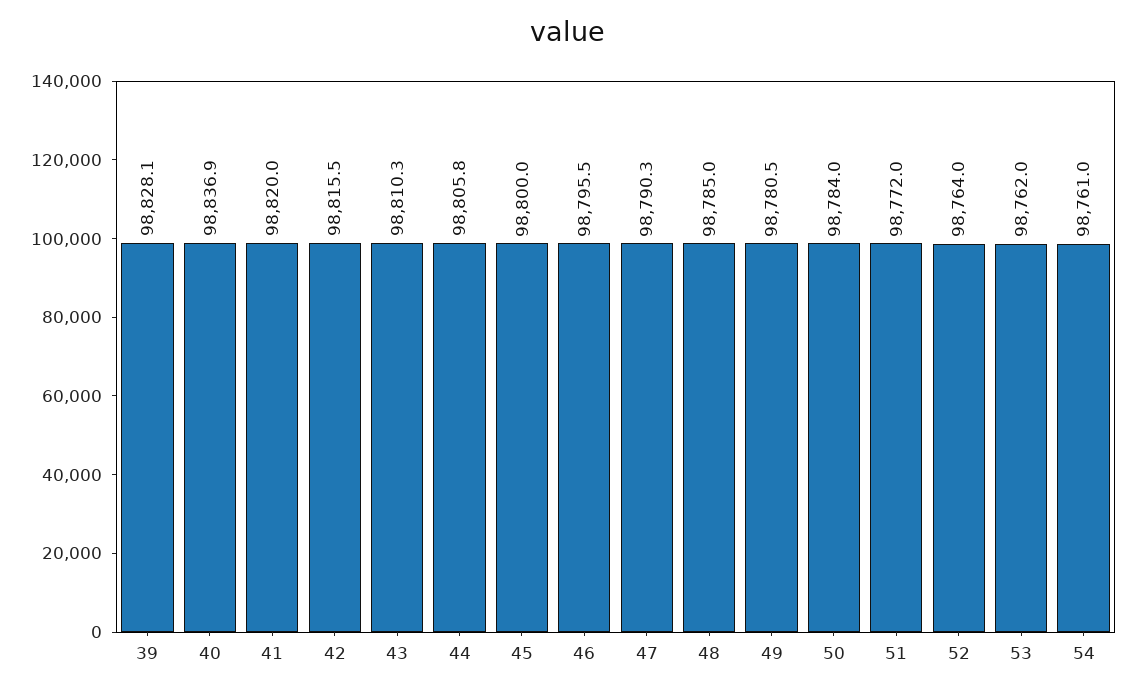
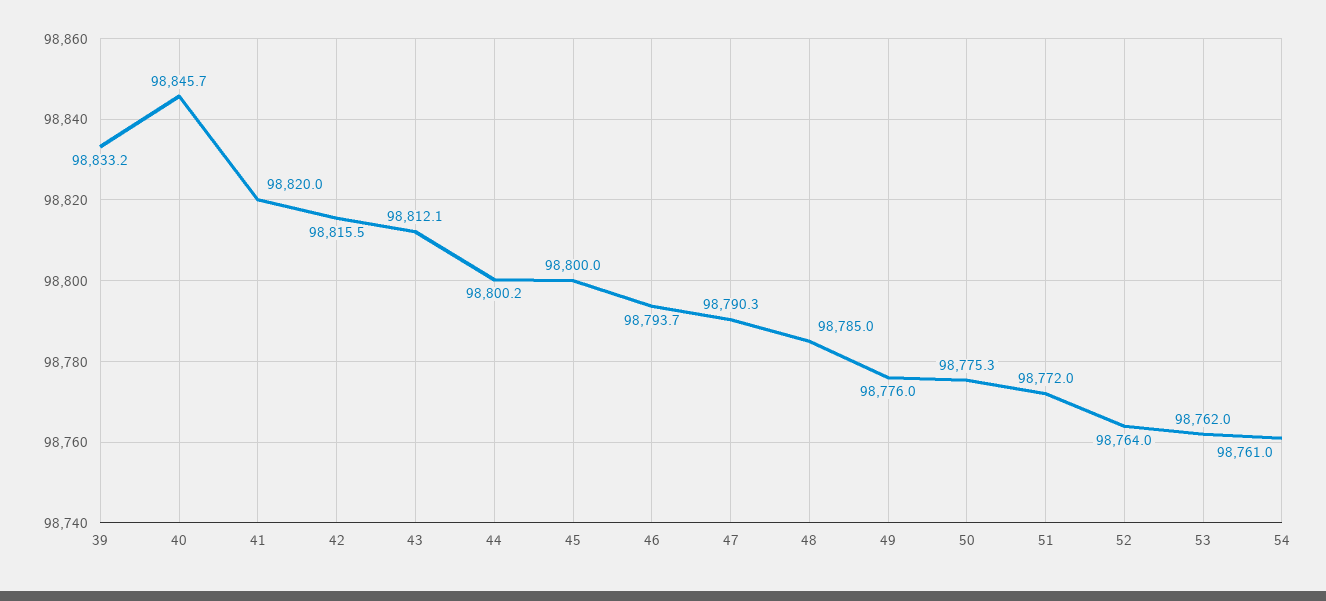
  {
-   "39": 98828.1,
+   "39": 98833.2,
-   "40": 98836.9,
+   "40": 98845.7,
    "41": 98820,
    "42": 98815.5,
-   "43": 98810.3,
+   "43": 98812.1,
-   "44": 98805.8,
+   "44": 98800.2,
    "45": 98800,
-   "46": 98795.5,
+   "46": 98793.7,
    "47": 98790.3,
    "48": 98785,
-   "49": 98780.5,
+   "49": 98776,
-   "50": 98784,
+   "50": 98775.3,
    "51": 98772,
    "52": 98764,
    "53": 98762,
    "54": 98761
  }

